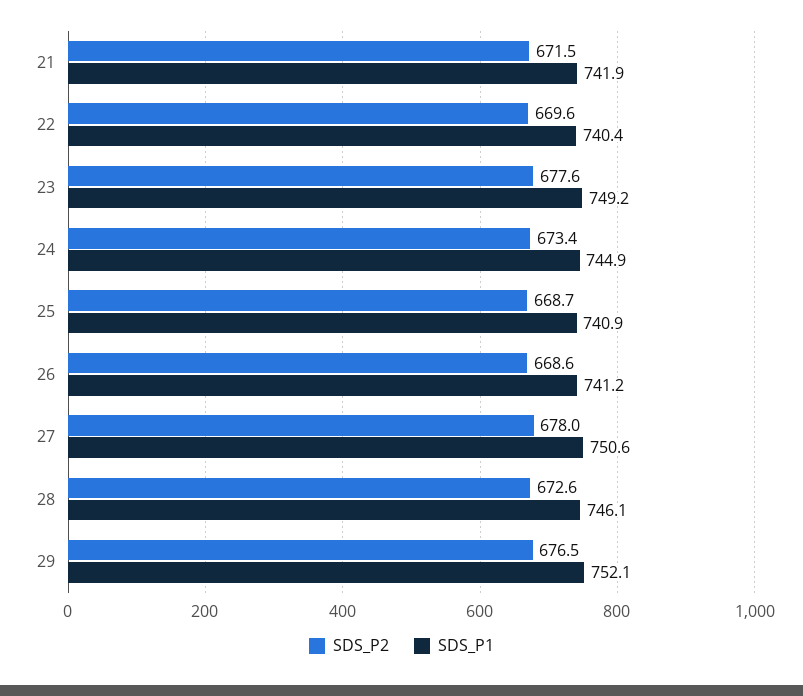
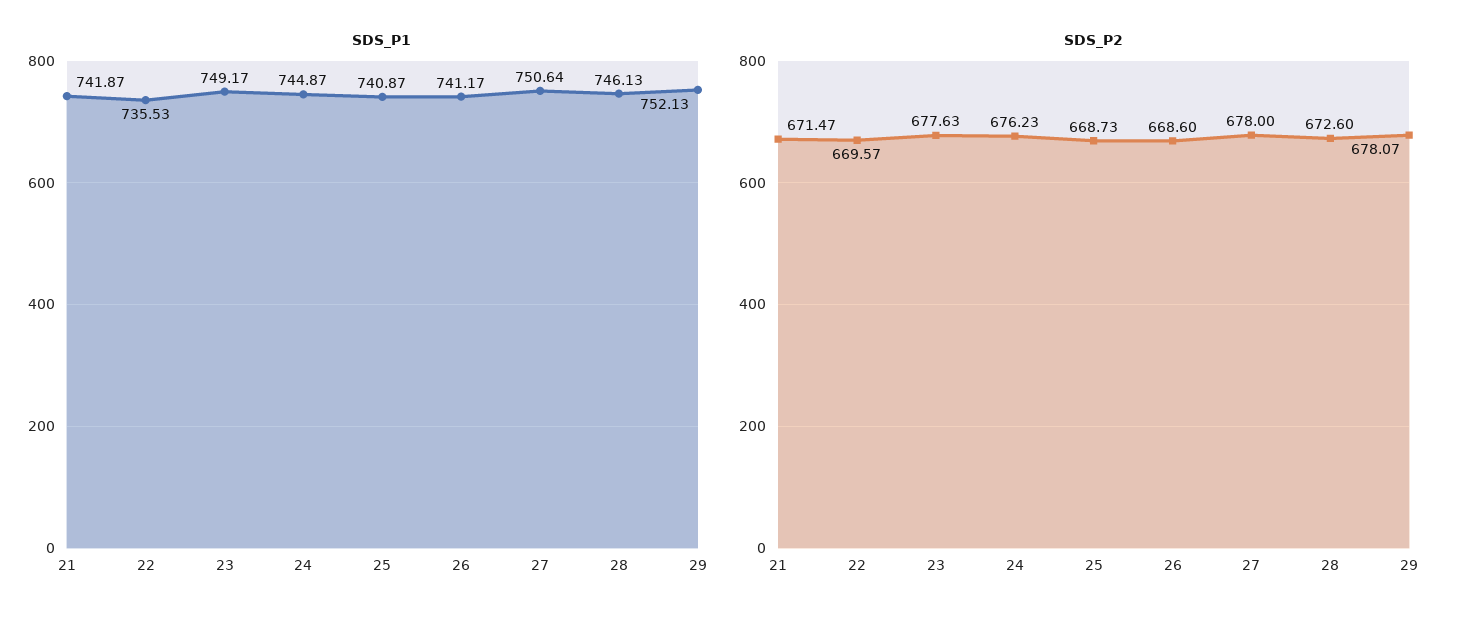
  {
    "SDS_P2": {
      "21": 671.47,
      "22": 669.57,
      "23": 677.63,
-     "24": 673.4,
+     "24": 676.23,
      "25": 668.73,
      "26": 668.6,
      "27": 678,
      "28": 672.6,
-     "29": 676.5
+     "29": 678.07
    },
    "SDS_P1": {
      "21": 741.87,
-     "22": 740.4,
+     "22": 735.53,
      "23": 749.17,
      "24": 744.87,
      "25": 740.87,
      "26": 741.17,
      "27": 750.64,
      "28": 746.13,
      "29": 752.13
    }
  }

